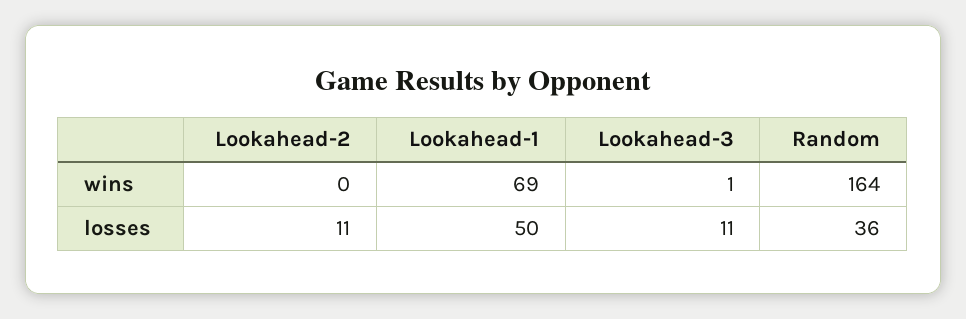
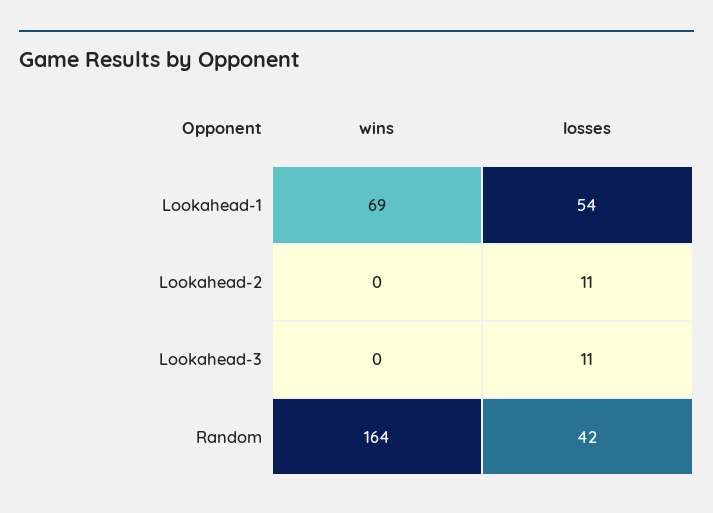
  {
    "Lookahead-2": {
      "wins": 0,
      "losses": 11
    },
    "Lookahead-1": {
      "wins": 69,
-     "losses": 50
+     "losses": 54
    },
    "Lookahead-3": {
-     "wins": 1,
+     "wins": 0,
      "losses": 11
    },
    "Random": {
      "wins": 164,
-     "losses": 36
+     "losses": 42
    }
  }

